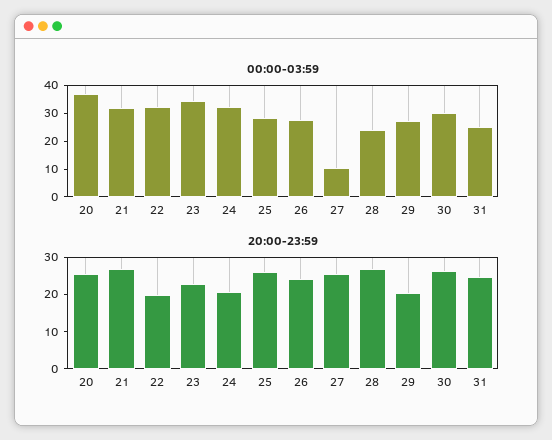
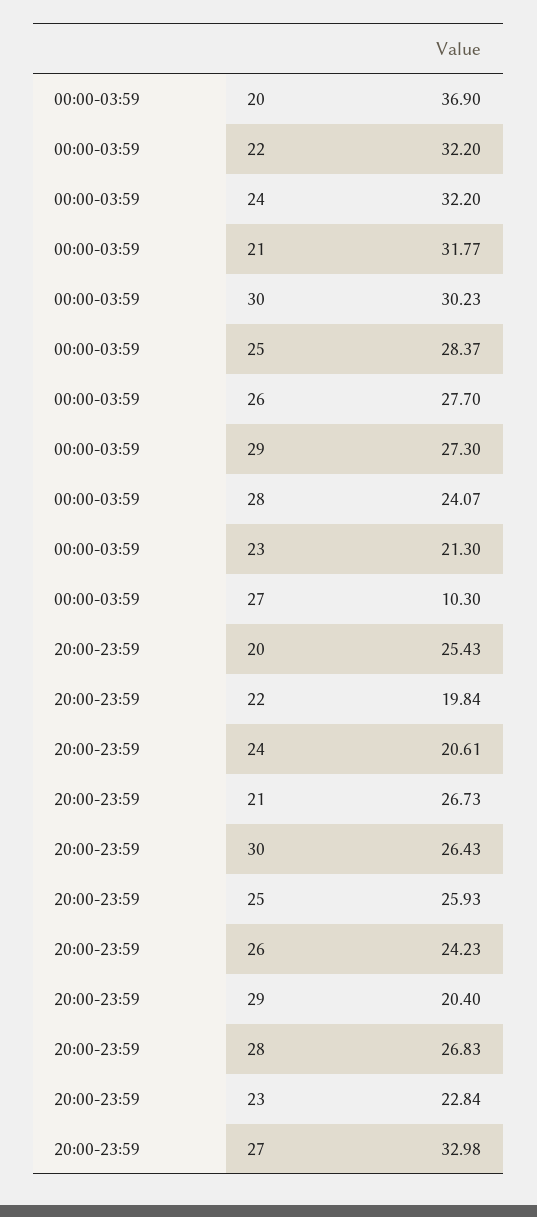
  {
    "00:00-03:59": {
      "20": 36.9,
      "21": 31.77,
      "22": 32.2,
-     "23": 35,
+     "23": 21.3,
      "24": 32.2,
      "25": 28.37,
      "26": 27.7,
      "27": 10.3,
      "28": 24.07,
      "29": 27.3,
-     "30": 30.23,
+     "30": 30.23
-     "31": 25
    },
    "20:00-23:59": {
      "20": 25.43,
      "21": 26.73,
      "22": 19.84,
      "23": 22.84,
      "24": 20.61,
      "25": 25.93,
      "26": 24.23,
-     "27": 25,
+     "27": 32.98,
      "28": 26.83,
      "29": 20.4,
-     "30": 26.43,
+     "30": 26.43
-     "31": 25
    }
  }

